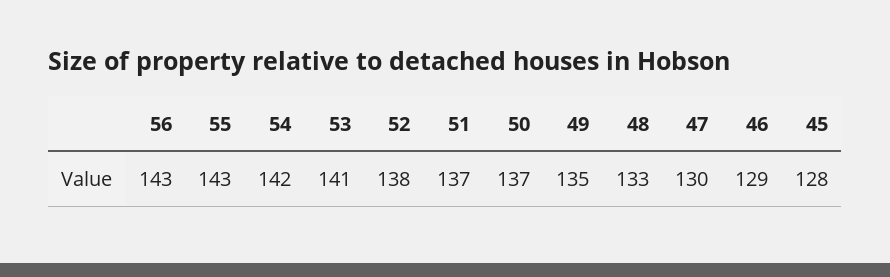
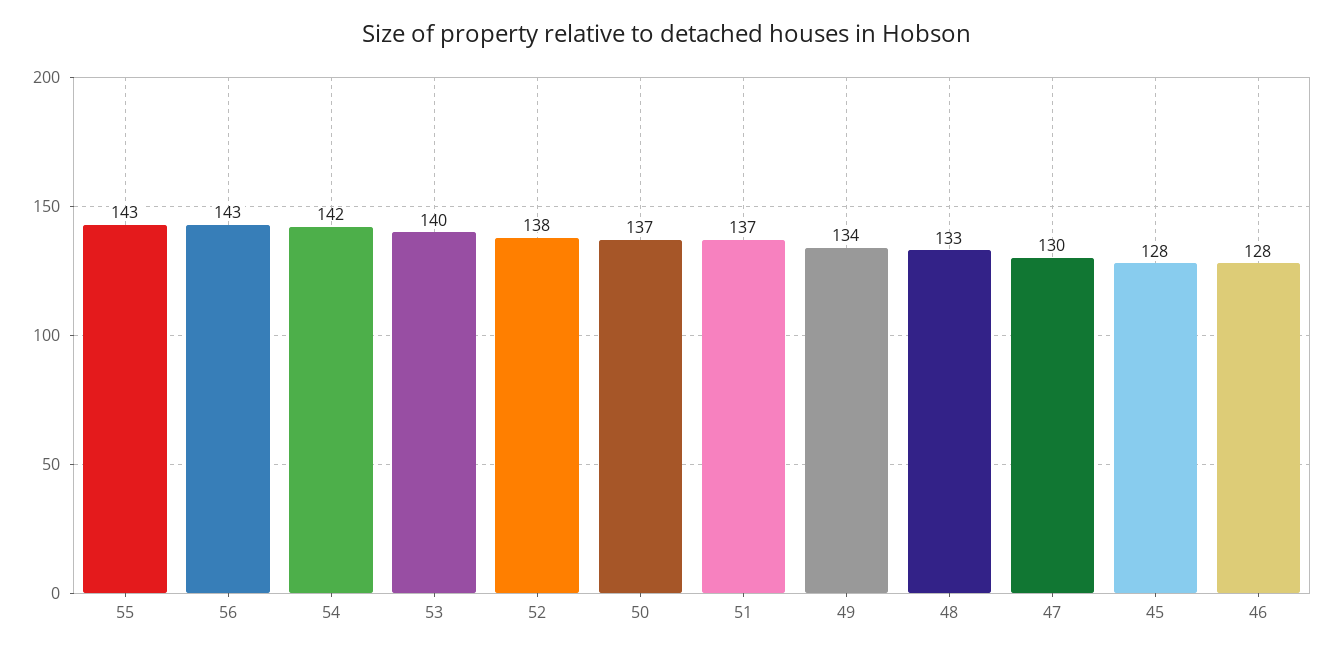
  {
    "56": 143,
    "55": 143,
    "54": 142,
-   "53": 141,
+   "53": 140,
    "52": 138,
    "51": 137,
    "50": 137,
-   "49": 135,
+   "49": 134,
    "48": 133,
    "47": 130,
-   "46": 129,
+   "46": 128,
    "45": 128
  }

